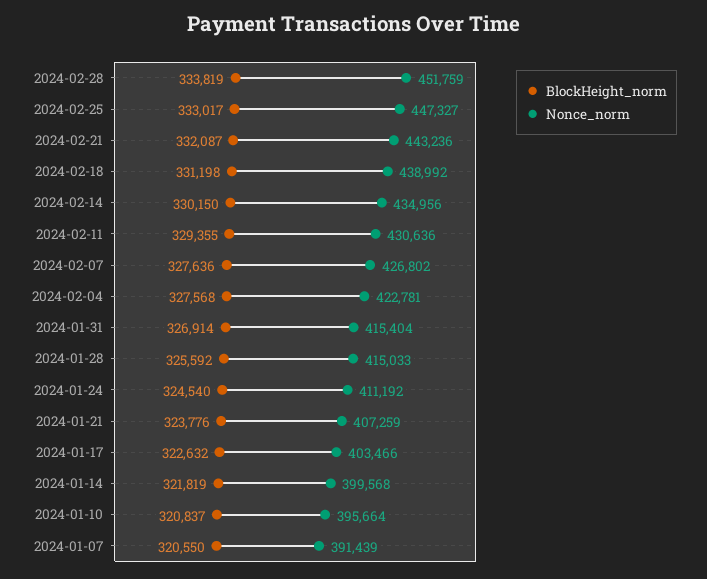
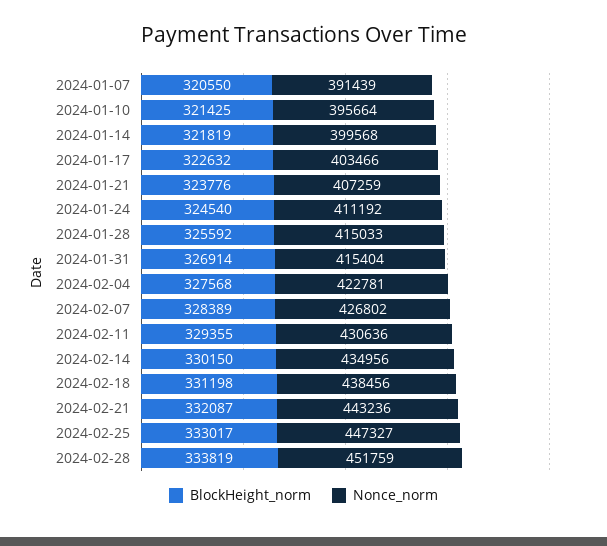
  {
    "BlockHeight_norm": {
      "2024-02-28": 333819,
      "2024-02-25": 333017,
      "2024-02-21": 332087,
      "2024-02-18": 331198,
      "2024-02-14": 330150,
      "2024-02-11": 329355,
-     "2024-02-07": 327636,
+     "2024-02-07": 328389,
      "2024-02-04": 327568,
      "2024-01-31": 326914,
      "2024-01-28": 325592,
      "2024-01-24": 324540,
      "2024-01-21": 323776,
      "2024-01-17": 322632,
      "2024-01-14": 321819,
-     "2024-01-10": 320837,
+     "2024-01-10": 321425,
      "2024-01-07": 320550
    },
    "Nonce_norm": {
      "2024-02-28": 451759,
      "2024-02-25": 447327,
      "2024-02-21": 443236,
-     "2024-02-18": 438992,
+     "2024-02-18": 438456,
      "2024-02-14": 434956,
      "2024-02-11": 430636,
      "2024-02-07": 426802,
      "2024-02-04": 422781,
      "2024-01-31": 415404,
      "2024-01-28": 415033,
      "2024-01-24": 411192,
      "2024-01-21": 407259,
      "2024-01-17": 403466,
      "2024-01-14": 399568,
      "2024-01-10": 395664,
      "2024-01-07": 391439
    }
  }

